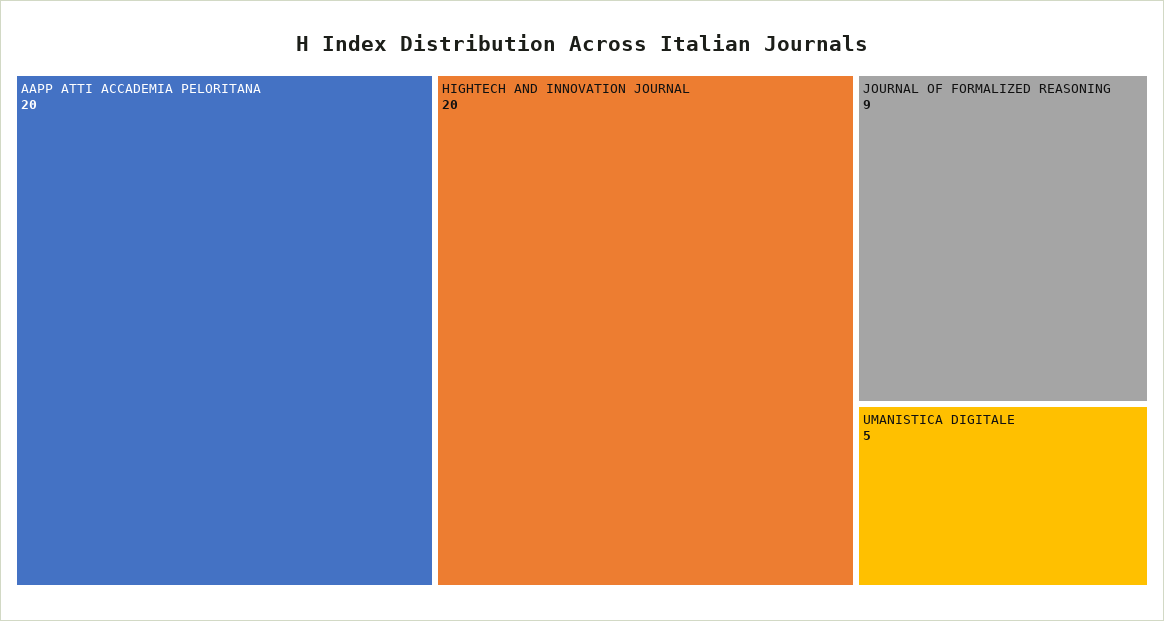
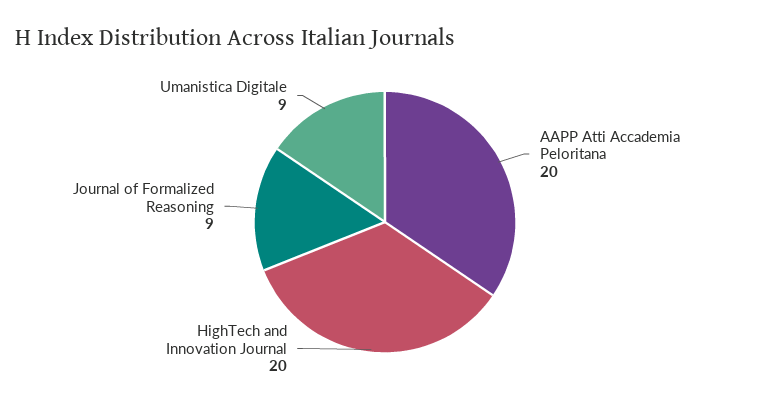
  {
    "AAPP ATTI ACCADEMIA PELORITANA": 20,
    "HIGHTECH AND INNOVATION JOURNAL": 20,
    "JOURNAL OF FORMALIZED REASONING": 9,
-   "UMANISTICA DIGITALE": 5
+   "UMANISTICA DIGITALE": 9
  }

